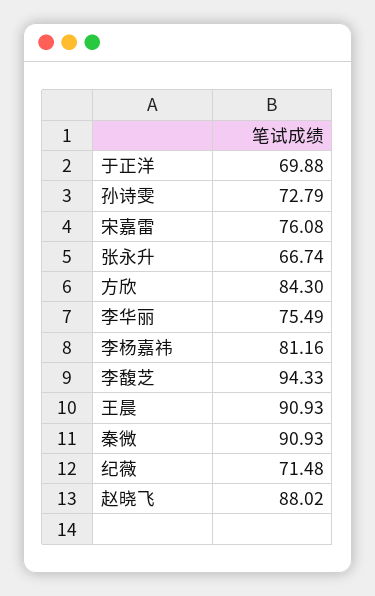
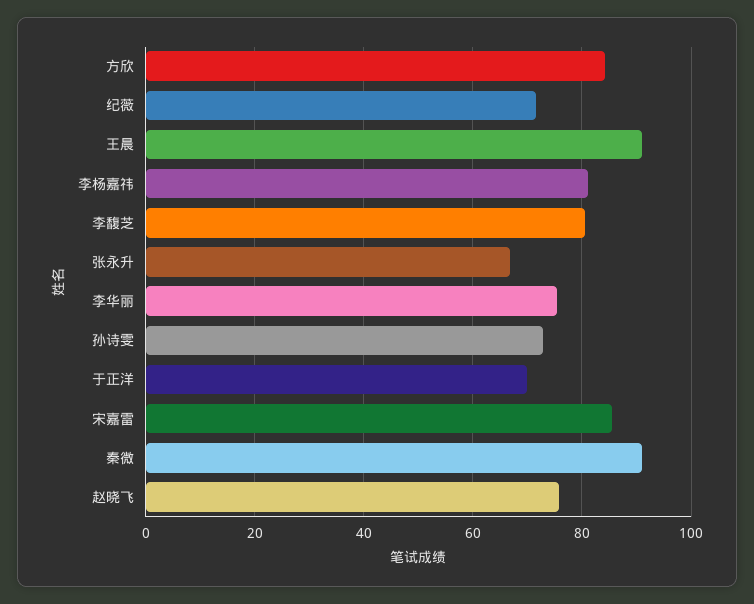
  {
    "于正洋": 69.88,
    "孙诗雯": 72.79,
-   "宋嘉雷": 76.08,
+   "宋嘉雷": 86,
    "张永升": 66.74,
    "方欣": 84.3,
    "李华丽": 75.49,
    "李杨嘉祎": 81.16,
-   "李馥芝": 94.33,
+   "李馥芝": 80,
    "王晨": 90.93,
    "秦微": 90.93,
    "纪薇": 71.48,
-   "赵晓飞": 88.02
+   "赵晓飞": 76
  }

